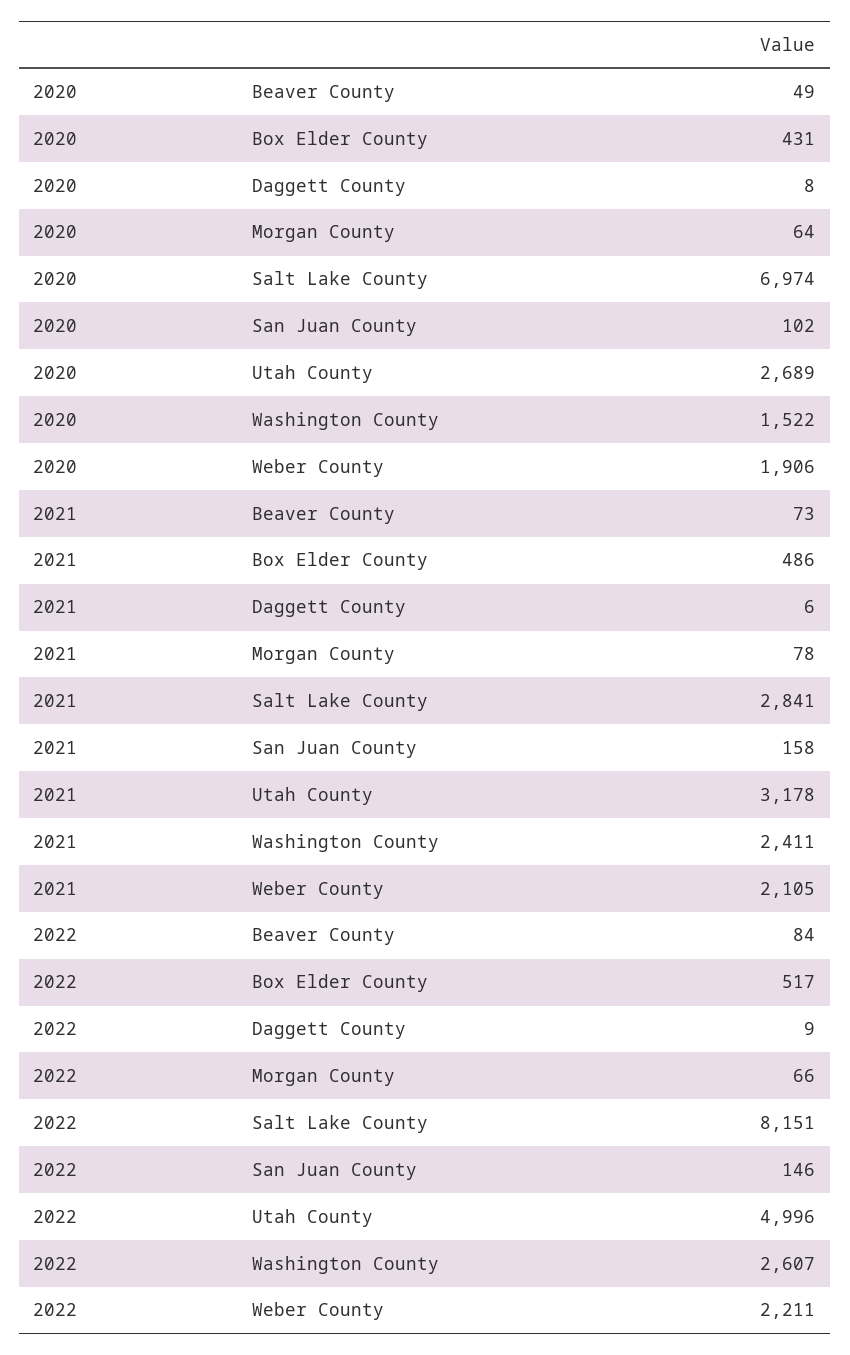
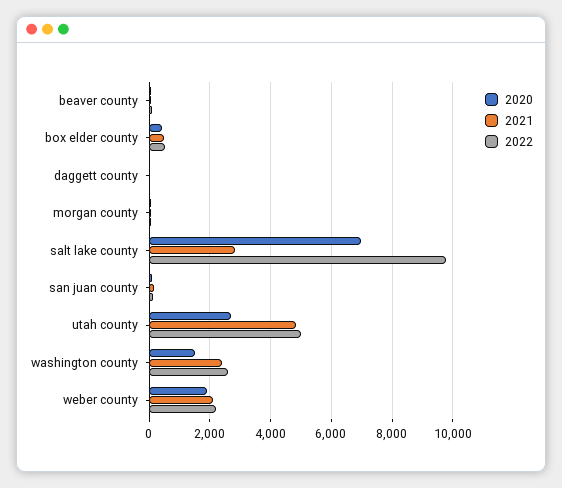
  {
    "2020": {
      "Beaver County": 49,
      "Box Elder County": 431,
      "Daggett County": 8,
      "Morgan County": 64,
      "Salt Lake County": 6974,
      "San Juan County": 102,
      "Utah County": 2689,
      "Washington County": 1522,
      "Weber County": 1906
    },
    "2021": {
      "Beaver County": 73,
      "Box Elder County": 486,
      "Daggett County": 6,
      "Morgan County": 78,
      "Salt Lake County": 2841,
      "San Juan County": 158,
-     "Utah County": 3178,
+     "Utah County": 4800,
      "Washington County": 2411,
      "Weber County": 2105
    },
    "2022": {
      "Beaver County": 84,
      "Box Elder County": 517,
      "Daggett County": 9,
      "Morgan County": 66,
-     "Salt Lake County": 8151,
+     "Salt Lake County": 9800,
      "San Juan County": 146,
      "Utah County": 4996,
      "Washington County": 2607,
      "Weber County": 2211
    }
  }

